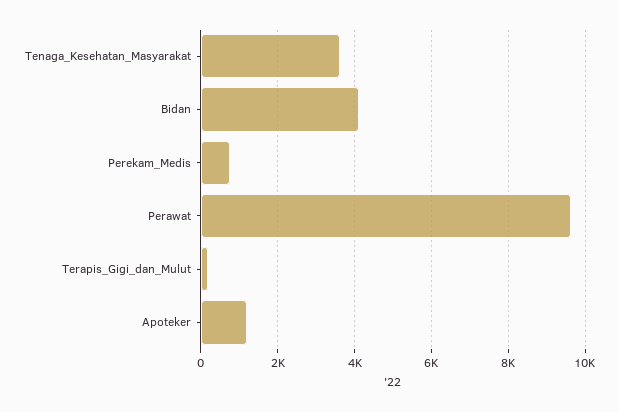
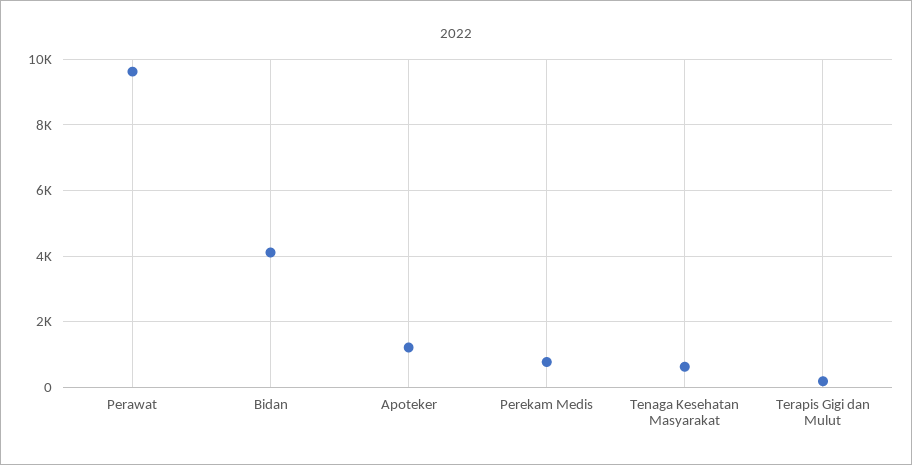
  {
-   "Tenaga_Kesehatan_Masyarakat": 3600,
+   "Tenaga_Kesehatan_Masyarakat": 600,
    "Bidan": 4200,
    "Perekam_Medis": 800,
    "Perawat": 9600,
    "Terapis_Gigi_dan_Mulut": 200,
    "Apoteker": 1200
  }

